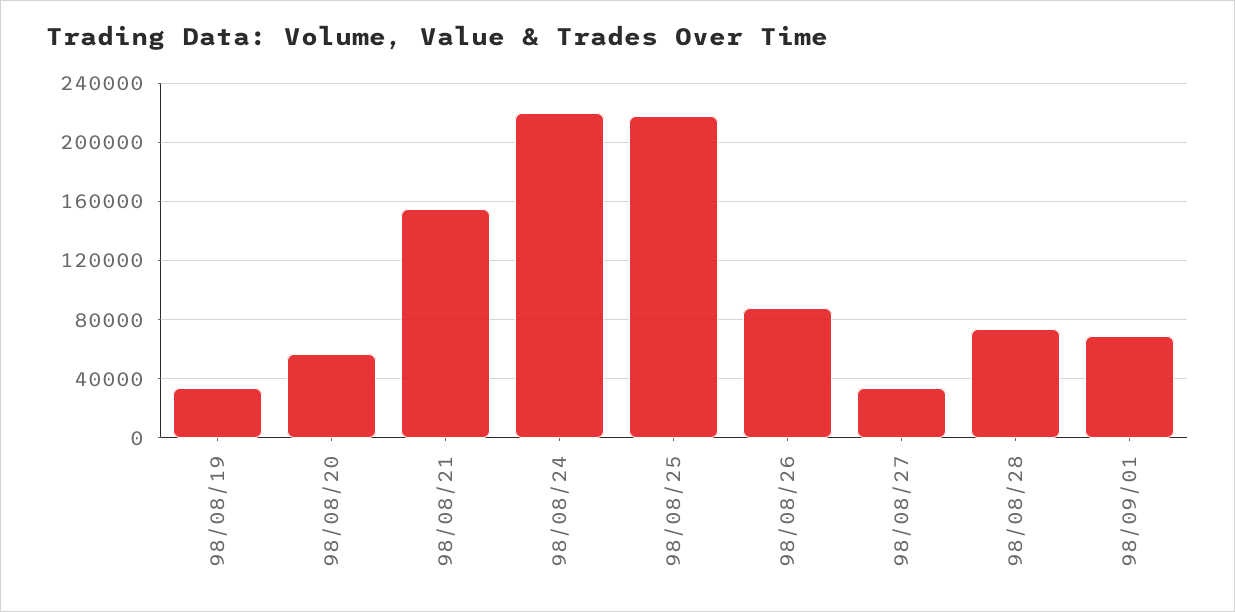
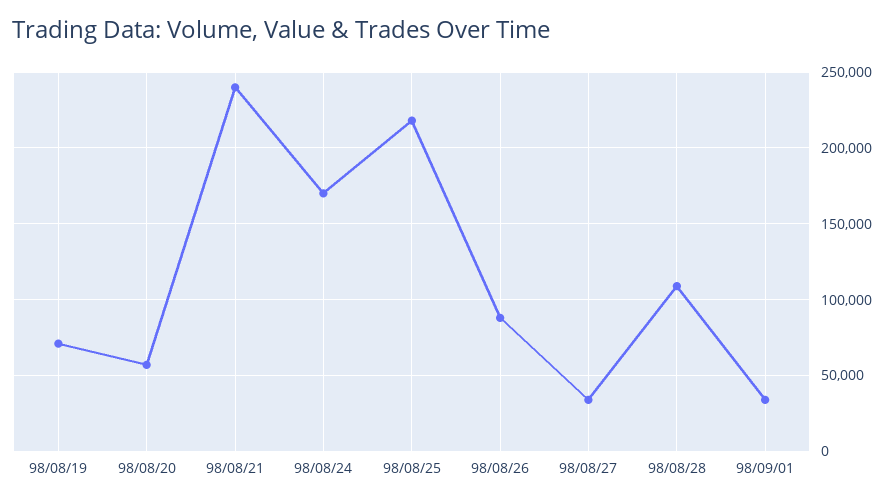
  {
-   "98/08/19": 35000,
+   "98/08/19": 70000,
    "98/08/20": 55000,
-   "98/08/21": 155000,
+   "98/08/21": 240000,
-   "98/08/24": 220000,
+   "98/08/24": 170000,
    "98/08/25": 220000,
    "98/08/26": 90000,
    "98/08/27": 35000,
-   "98/08/28": 75000,
+   "98/08/28": 110000,
-   "98/09/01": 70000
+   "98/09/01": 35000
  }

